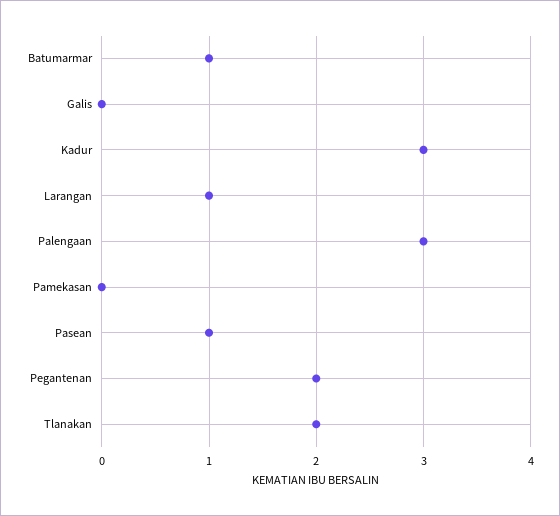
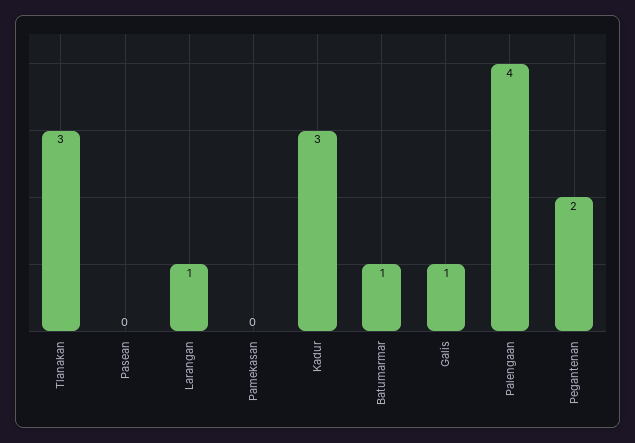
  {
    "Batumarmar": 1,
-   "Galis": 0,
+   "Galis": 1,
    "Kadur": 3,
    "Larangan": 1,
-   "Palengaan": 3,
+   "Palengaan": 4,
    "Pamekasan": 0,
-   "Pasean": 1,
+   "Pasean": 0,
    "Pegantenan": 2,
-   "Tlanakan": 2
+   "Tlanakan": 3
  }

